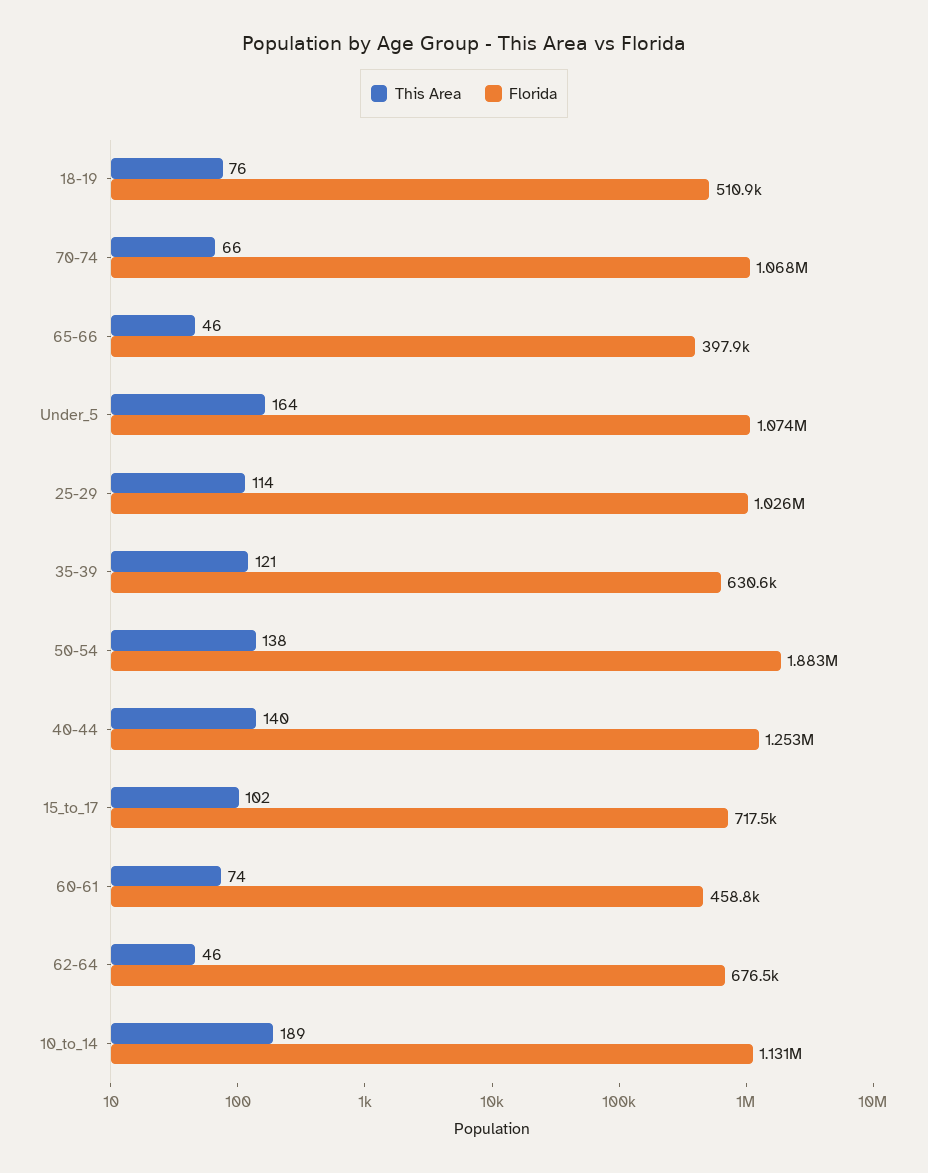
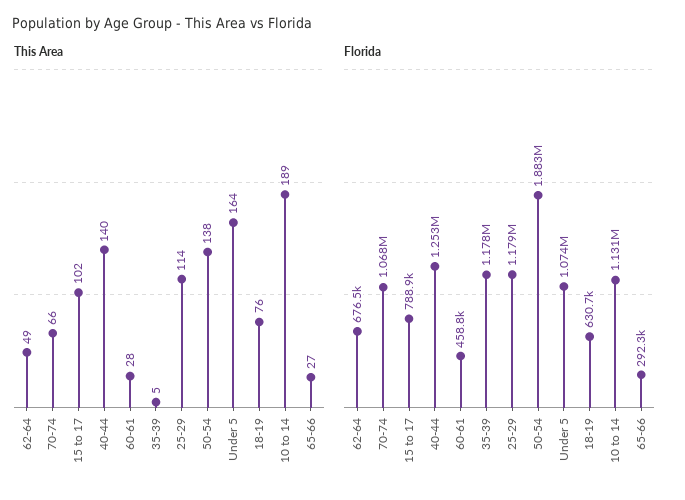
  {
    "This Area": {
      "18-19": 76,
      "70-74": 66,
-     "65-66": 46,
+     "65-66": 27,
      "Under_5": 164,
      "25-29": 114,
-     "35-39": 121,
+     "35-39": 5,
      "50-54": 138,
      "40-44": 140,
      "15_to_17": 102,
-     "60-61": 74,
+     "60-61": 28,
-     "62-64": 46,
+     "62-64": 49,
      "10_to_14": 189
    },
    "Florida": {
-     "18-19": 510900,
+     "18-19": 630700,
      "70-74": 1068000,
-     "65-66": 397900,
+     "65-66": 292300,
      "Under_5": 1074000,
-     "25-29": 1026000,
+     "25-29": 1179000,
-     "35-39": 630600,
+     "35-39": 1178000,
      "50-54": 1883000,
      "40-44": 1253000,
-     "15_to_17": 717500,
+     "15_to_17": 788900,
      "60-61": 458800,
      "62-64": 676500,
      "10_to_14": 1131000
    }
  }

